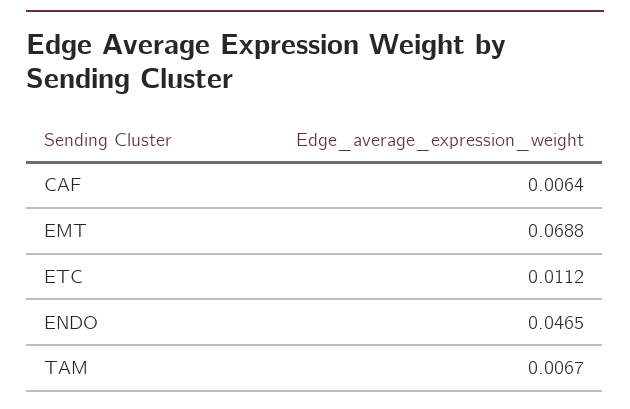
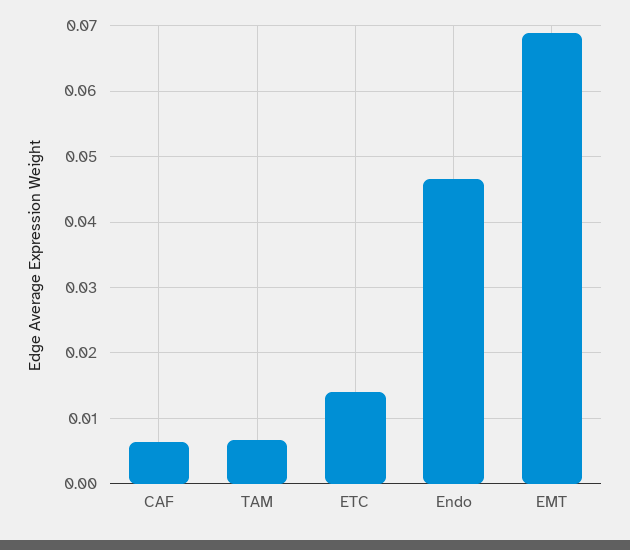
  {
    "CAF": 0.0064,
    "EMT": 0.0688,
-   "ETC": 0.0112,
+   "ETC": 0.014,
    "ENDO": 0.0465,
    "TAM": 0.0067
  }

